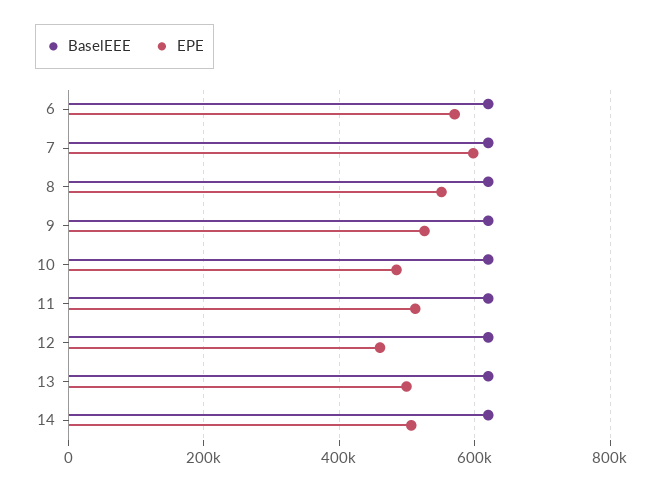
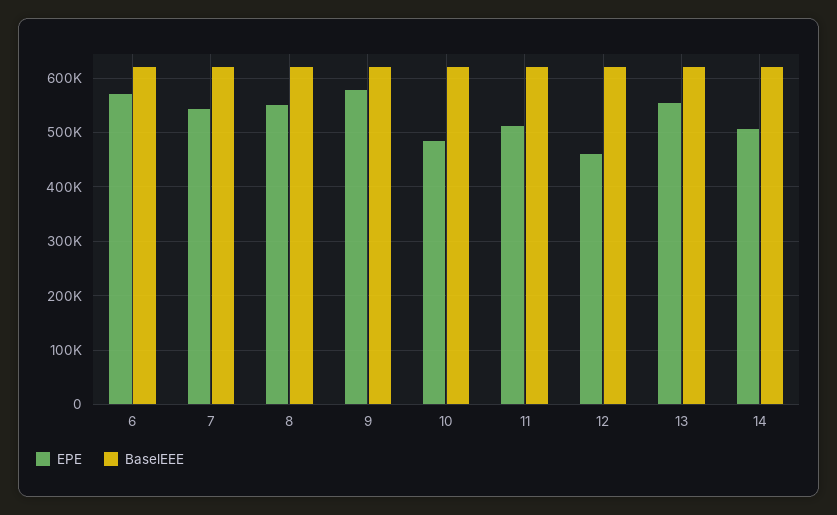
  {
    "BaselEEE": {
      "6": 620000,
      "7": 620000,
      "8": 620000,
      "9": 620000,
      "10": 620000,
      "11": 620000,
      "12": 620000,
      "13": 620000,
      "14": 620000
    },
    "EPE": {
      "6": 580000,
-     "7": 600000,
+     "7": 540000,
      "8": 560000,
-     "9": 520000,
+     "9": 580000,
      "10": 480000,
      "11": 520000,
      "12": 460000,
-     "13": 500000,
+     "13": 560000,
      "14": 500000
    }
  }

